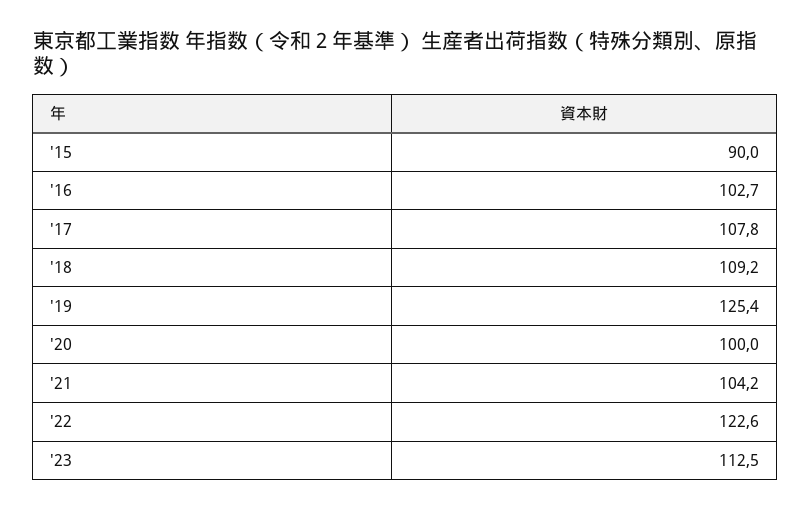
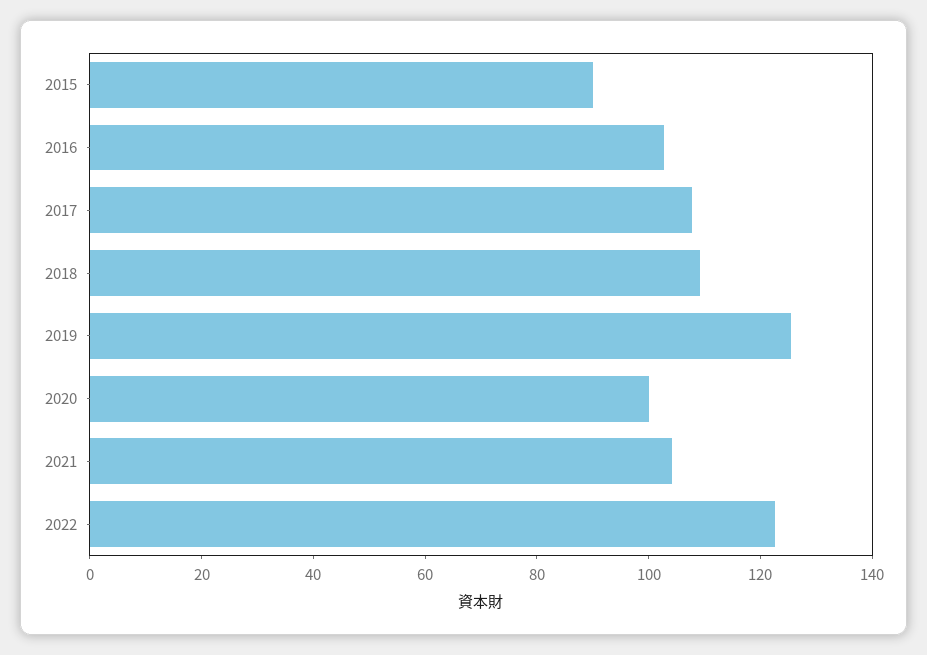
  {
    "'15": 90,
    "'16": 102.7,
    "'17": 107.8,
    "'18": 109.2,
    "'19": 125.4,
    "'20": 100,
    "'21": 104.2,
-   "'22": 122.6,
+   "'22": 122.6
-   "'23": 112.5
  }

